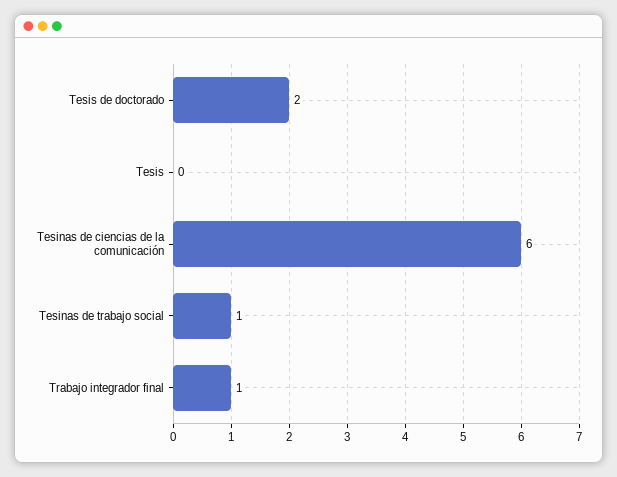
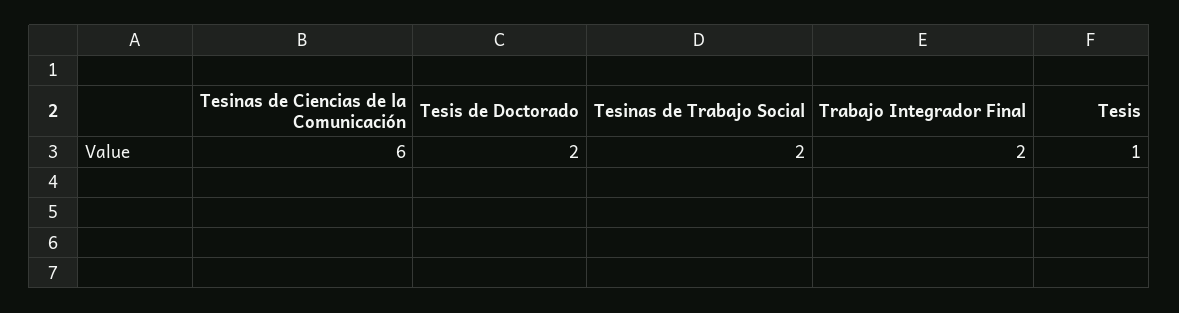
  {
    "Tesis de doctorado": 2,
-   "Tesis": 0,
+   "Tesis": 1,
    "Tesinas de ciencias de la comunicación": 6,
-   "Tesinas de trabajo social": 1,
+   "Tesinas de trabajo social": 2,
-   "Trabajo integrador final": 1
+   "Trabajo integrador final": 2
  }

